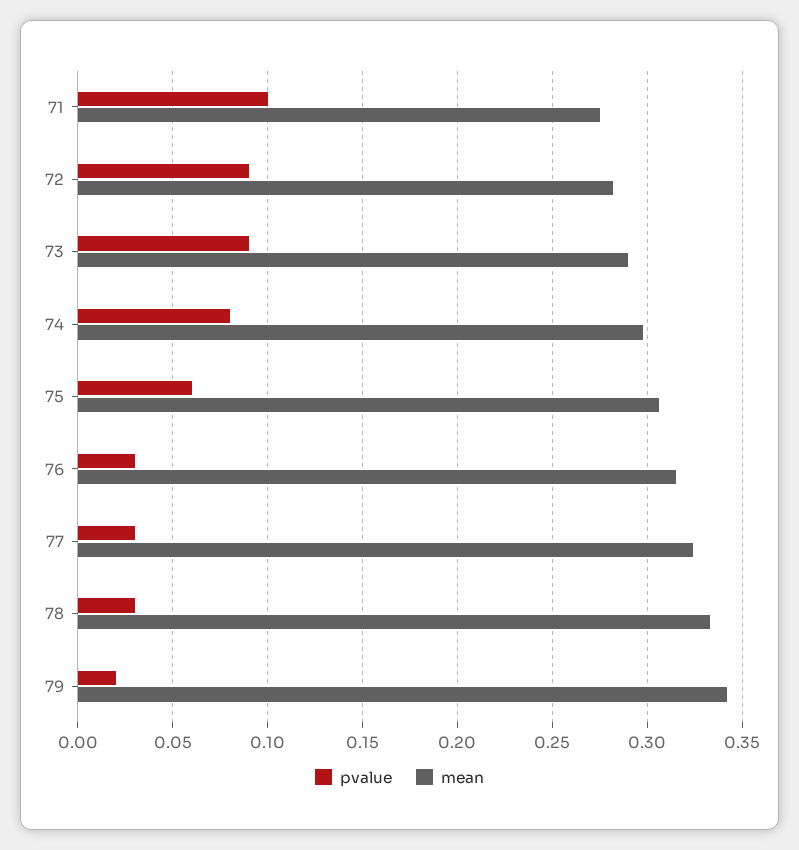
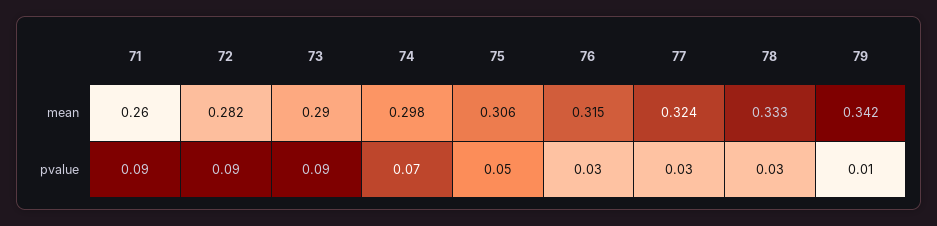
  {
    "pvalue": {
-     "71": 0.1,
+     "71": 0.09,
      "72": 0.09,
      "73": 0.09,
-     "74": 0.08,
+     "74": 0.07,
-     "75": 0.06,
+     "75": 0.05,
      "76": 0.03,
      "77": 0.03,
      "78": 0.03,
-     "79": 0.02
+     "79": 0.01
    },
    "mean": {
-     "71": 0.275,
+     "71": 0.26,
      "72": 0.282,
      "73": 0.29,
      "74": 0.298,
      "75": 0.306,
      "76": 0.315,
      "77": 0.324,
      "78": 0.333,
      "79": 0.342
    }
  }

